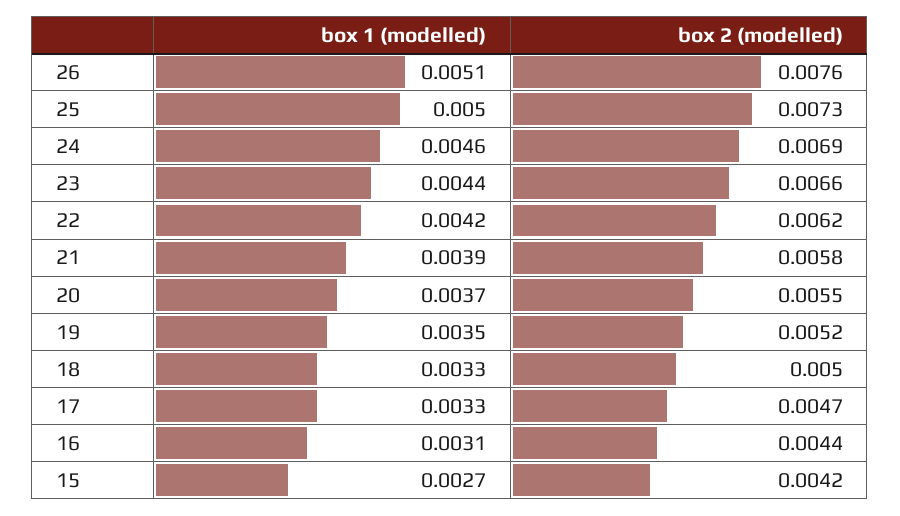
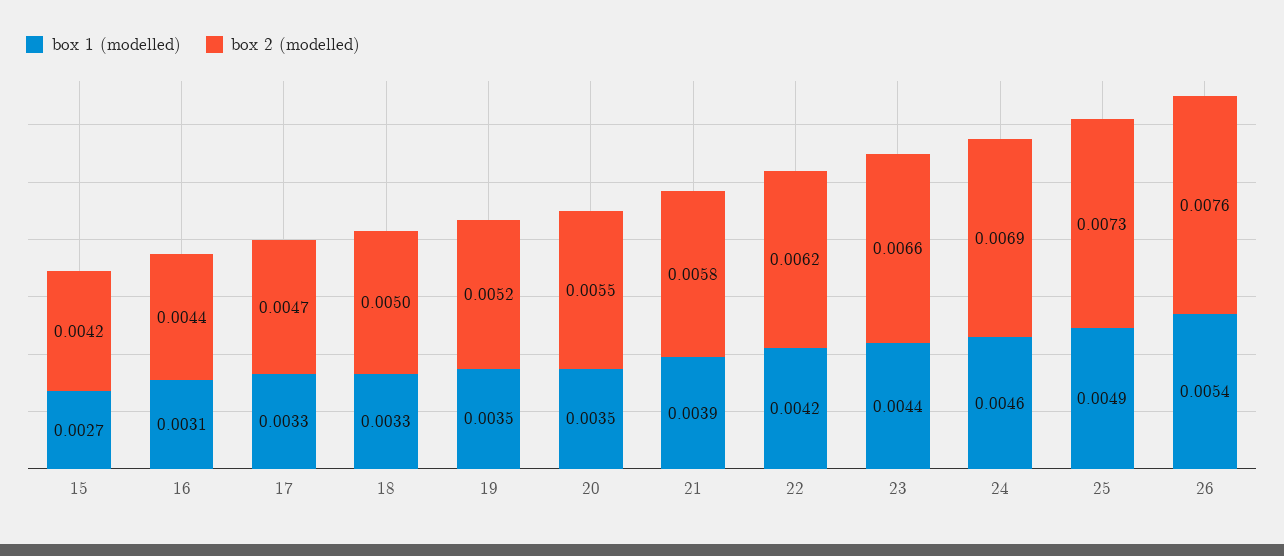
  {
    "box 1 (modelled)": {
-     "26": 0.0051,
+     "26": 0.0054,
-     "25": 0.005,
+     "25": 0.0049,
      "24": 0.0046,
      "23": 0.0044,
      "22": 0.0042,
      "21": 0.0039,
-     "20": 0.0037,
+     "20": 0.0035,
      "19": 0.0035,
      "18": 0.0033,
      "17": 0.0033,
      "16": 0.0031,
      "15": 0.0027
    },
    "box 2 (modelled)": {
      "26": 0.0076,
      "25": 0.0073,
      "24": 0.0069,
      "23": 0.0066,
      "22": 0.0062,
      "21": 0.0058,
      "20": 0.0055,
      "19": 0.0052,
      "18": 0.005,
      "17": 0.0047,
      "16": 0.0044,
      "15": 0.0042
    }
  }

